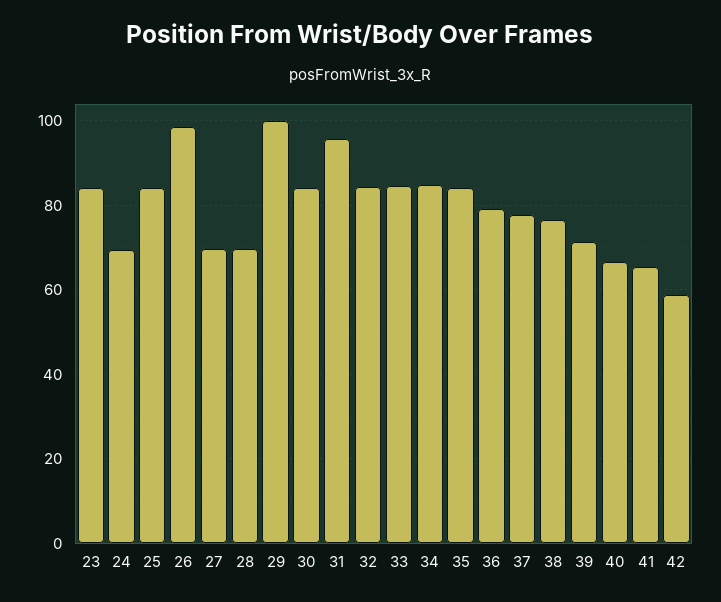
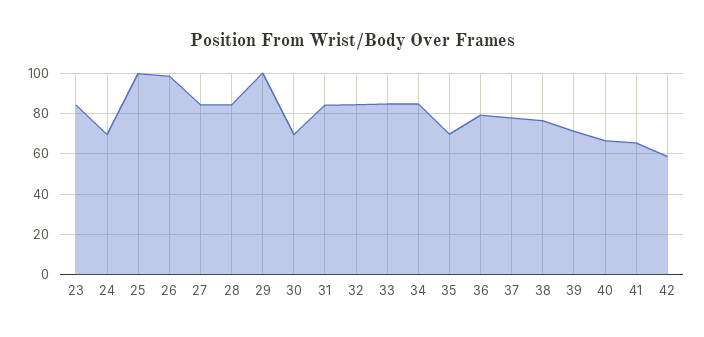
  {
    "23": 84,
    "24": 70,
-   "25": 84,
+   "25": 100,
    "26": 98,
-   "27": 70,
+   "27": 85,
-   "28": 70,
+   "28": 85,
    "29": 100,
-   "30": 84,
+   "30": 70,
-   "31": 96,
+   "31": 85,
    "32": 84,
    "33": 84,
    "34": 84,
-   "35": 84,
+   "35": 70,
    "36": 80,
    "37": 78,
    "38": 76,
    "39": 72,
    "40": 66,
    "41": 66,
    "42": 58
  }

